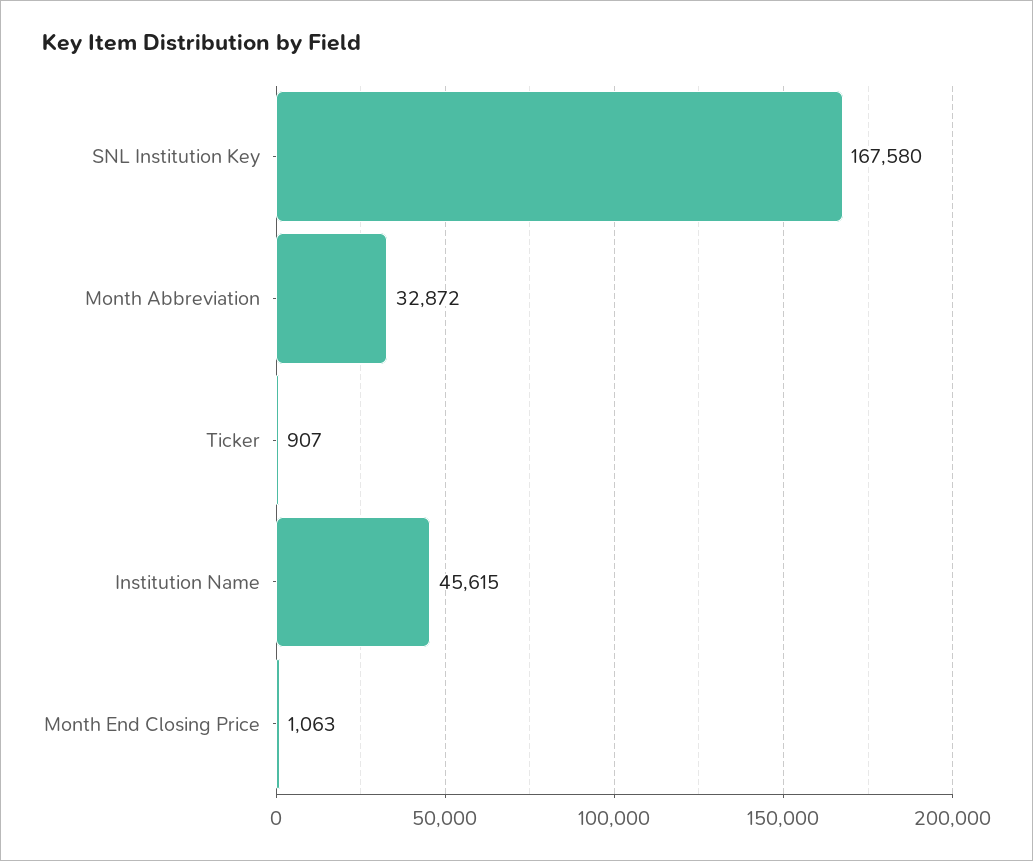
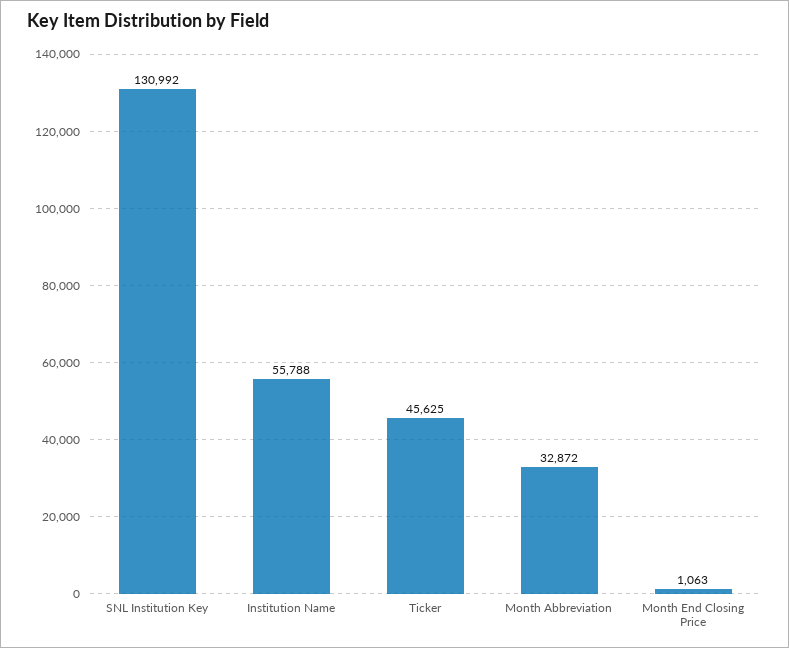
  {
-   "SNL Institution Key": 167580,
+   "SNL Institution Key": 130992,
    "Month Abbreviation": 32872,
-   "Ticker": 907,
+   "Ticker": 45625,
-   "Institution Name": 45615,
+   "Institution Name": 55788,
    "Month End Closing Price": 1063
  }

